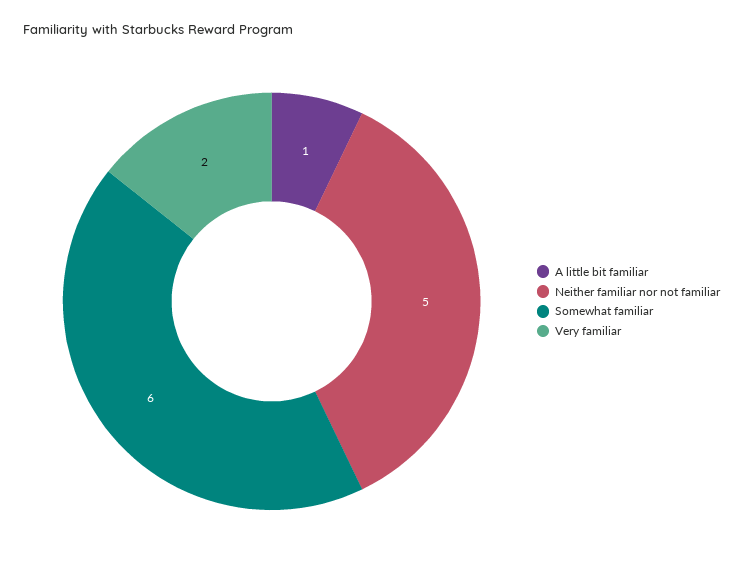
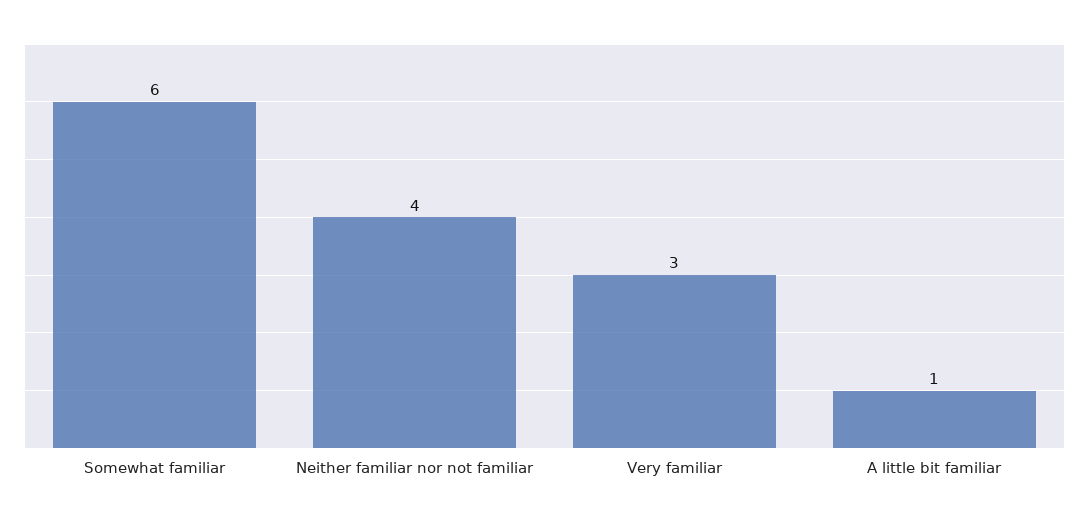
  {
    "A little bit familiar": 1,
-   "Neither familiar nor not familiar": 5,
+   "Neither familiar nor not familiar": 4,
    "Somewhat familiar": 6,
-   "Very familiar": 2
+   "Very familiar": 3
  }

